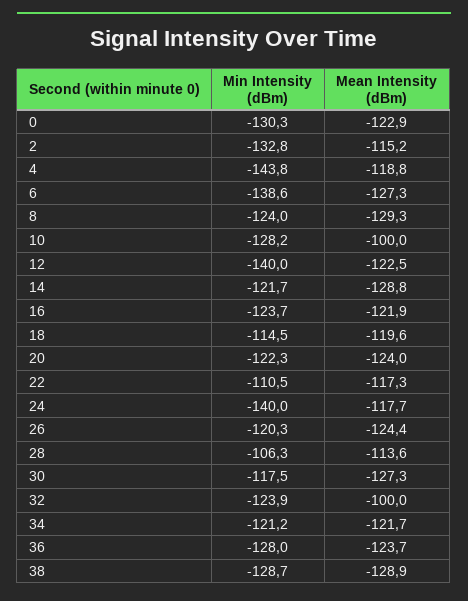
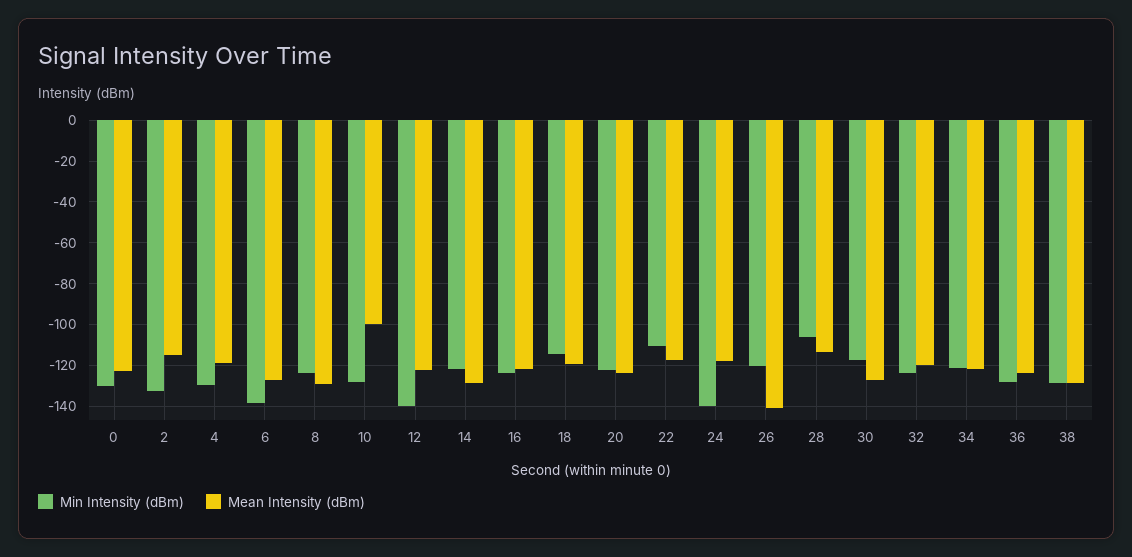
  {
    "Min Intensity (dBm)": {
      "0": -130.3,
      "2": -132.8,
-     "4": -143.8,
+     "4": -130,
      "6": -138.6,
      "8": -124,
      "10": -128.2,
      "12": -140,
      "14": -121.7,
      "16": -123.7,
      "18": -114.5,
      "20": -122.3,
      "22": -110.5,
      "24": -140,
      "26": -120.3,
      "28": -106.3,
      "30": -117.5,
      "32": -123.9,
      "34": -121.2,
      "36": -128,
      "38": -128.7
    },
    "Mean Intensity (dBm)": {
      "0": -122.9,
      "2": -115.2,
      "4": -118.8,
      "6": -127.3,
      "8": -129.3,
      "10": -100,
      "12": -122.5,
      "14": -128.8,
      "16": -121.9,
      "18": -119.6,
      "20": -124,
      "22": -117.3,
      "24": -117.7,
-     "26": -124.4,
+     "26": -140,
      "28": -113.6,
      "30": -127.3,
-     "32": -100,
+     "32": -120,
      "34": -121.7,
      "36": -123.7,
      "38": -128.9
    }
  }

